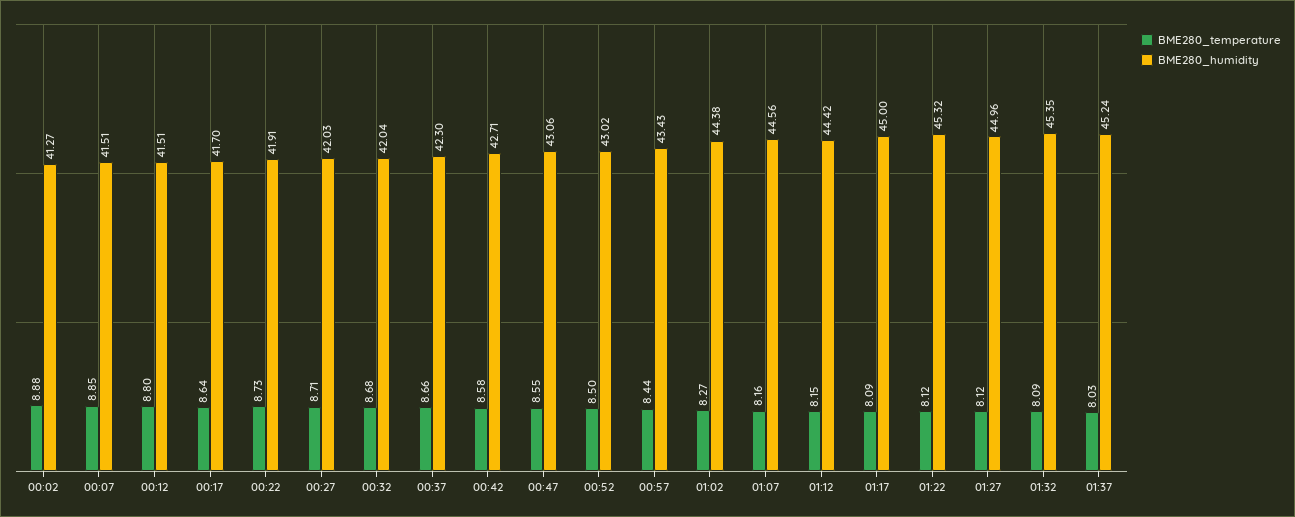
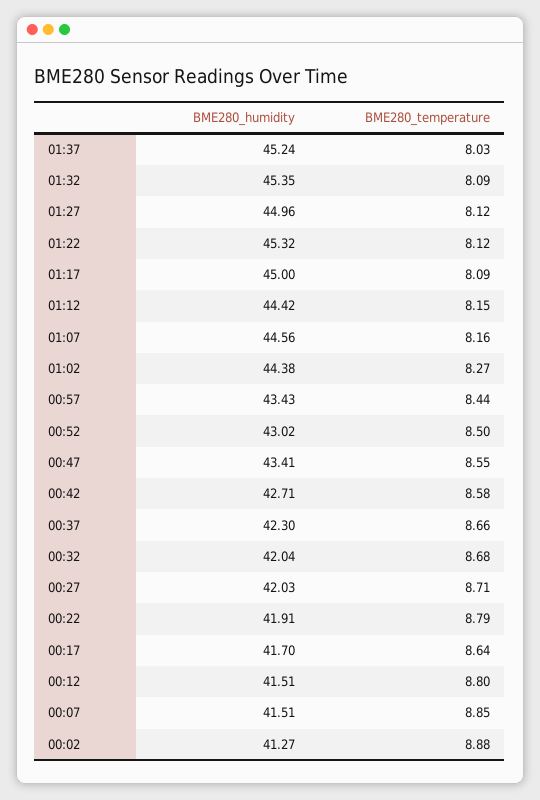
  {
    "BME280_temperature": {
      "00:02": 8.88,
      "00:07": 8.85,
      "00:12": 8.8,
      "00:17": 8.64,
-     "00:22": 8.73,
+     "00:22": 8.79,
      "00:27": 8.71,
      "00:32": 8.68,
      "00:37": 8.66,
      "00:42": 8.58,
      "00:47": 8.55,
      "00:52": 8.5,
      "00:57": 8.44,
      "01:02": 8.27,
      "01:07": 8.16,
      "01:12": 8.15,
      "01:17": 8.09,
      "01:22": 8.12,
      "01:27": 8.12,
      "01:32": 8.09,
      "01:37": 8.03
    },
    "BME280_humidity": {
      "00:02": 41.27,
      "00:07": 41.51,
      "00:12": 41.51,
      "00:17": 41.7,
      "00:22": 41.91,
      "00:27": 42.03,
      "00:32": 42.04,
      "00:37": 42.3,
      "00:42": 42.71,
-     "00:47": 43.06,
+     "00:47": 43.41,
      "00:52": 43.02,
      "00:57": 43.43,
      "01:02": 44.38,
      "01:07": 44.56,
      "01:12": 44.42,
      "01:17": 45,
      "01:22": 45.32,
      "01:27": 44.96,
      "01:32": 45.35,
      "01:37": 45.24
    }
  }

